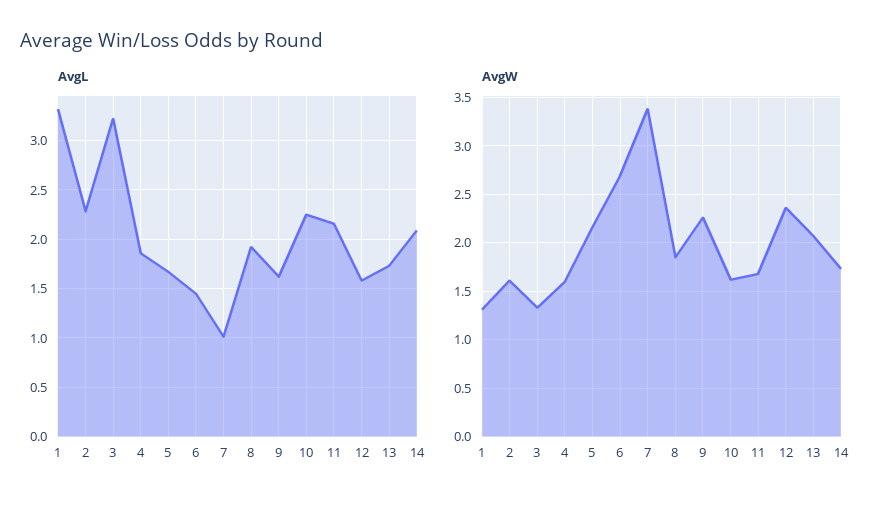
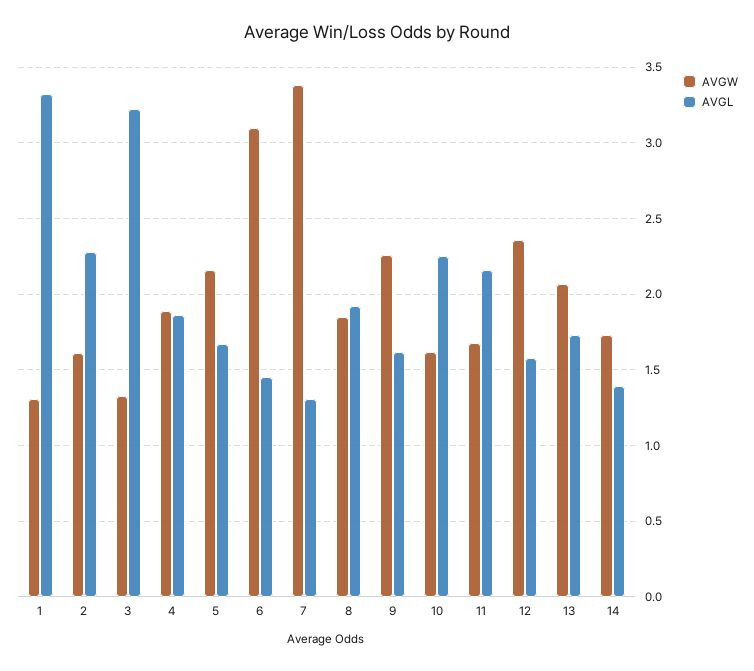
  {
    "AvgL": {
      "1": 3.3,
      "2": 2.3,
      "3": 3.2,
      "4": 1.85,
      "5": 1.65,
      "6": 1.45,
-     "7": 1,
+     "7": 1.3,
      "8": 1.9,
      "9": 1.6,
      "10": 2.25,
      "11": 2.15,
      "12": 1.6,
      "13": 1.75,
-     "14": 2.1
+     "14": 1.4
    },
    "AvgW": {
      "1": 1.3,
      "2": 1.6,
      "3": 1.35,
-     "4": 1.6,
+     "4": 1.9,
      "5": 2.15,
-     "6": 2.7,
+     "6": 3.1,
      "7": 3.4,
      "8": 1.85,
      "9": 2.25,
      "10": 1.6,
      "11": 1.7,
      "12": 2.35,
      "13": 2.05,
      "14": 1.75
    }
  }

